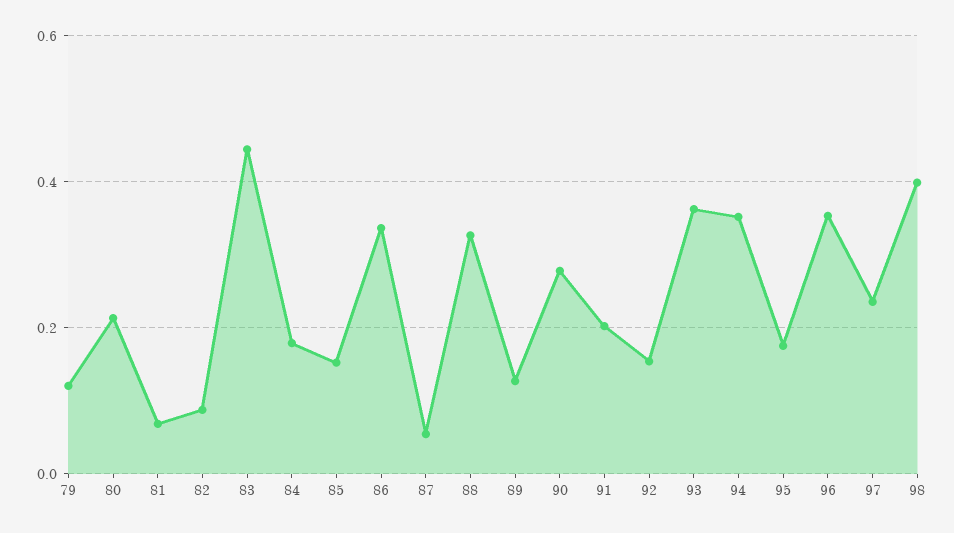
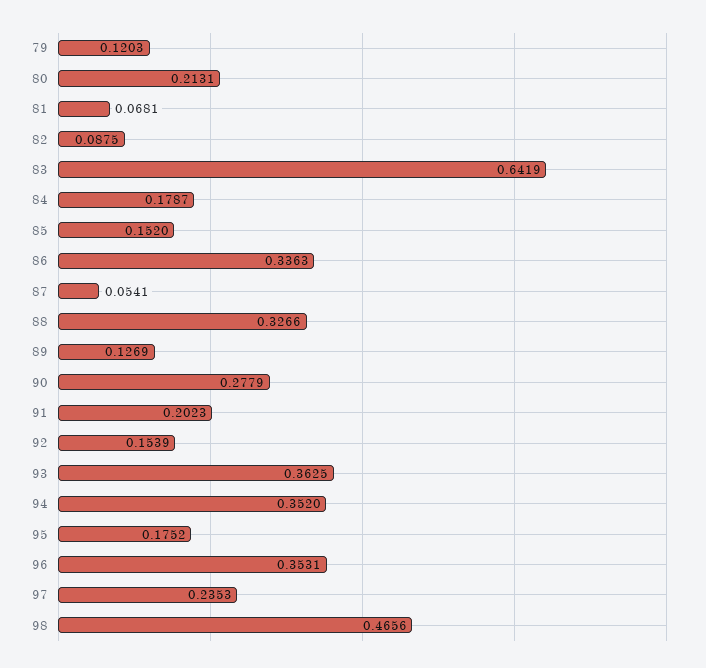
  {
    "79": 0.1203,
    "80": 0.2131,
    "81": 0.0681,
    "82": 0.0875,
-   "83": 0.44,
+   "83": 0.6419,
    "84": 0.1787,
    "85": 0.152,
    "86": 0.3363,
    "87": 0.0541,
    "88": 0.3266,
    "89": 0.1269,
    "90": 0.2779,
    "91": 0.2023,
    "92": 0.1539,
    "93": 0.3625,
    "94": 0.352,
    "95": 0.1752,
    "96": 0.3531,
    "97": 0.2353,
-   "98": 0.4
+   "98": 0.4656
  }

